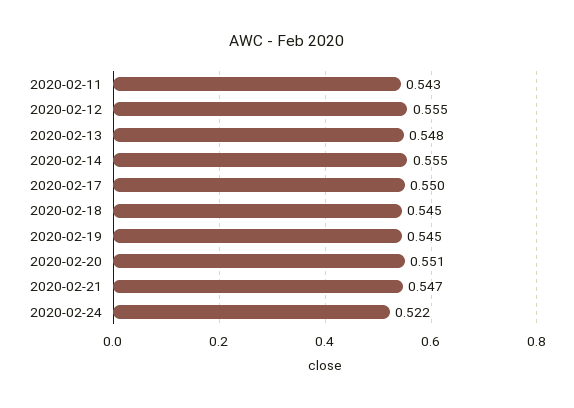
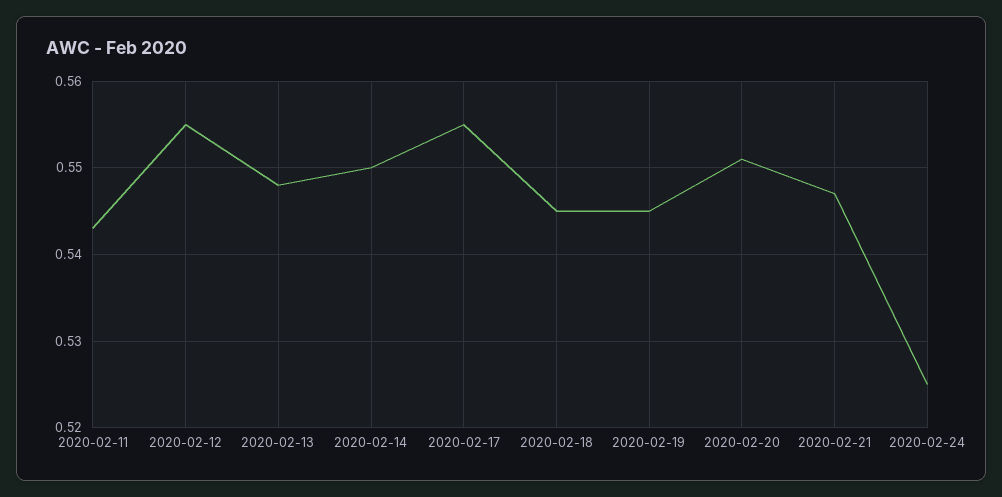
  {
    "2020-02-11": 0.543,
    "2020-02-12": 0.555,
    "2020-02-13": 0.548,
-   "2020-02-14": 0.555,
+   "2020-02-14": 0.55,
-   "2020-02-17": 0.55,
+   "2020-02-17": 0.555,
    "2020-02-18": 0.545,
    "2020-02-19": 0.545,
    "2020-02-20": 0.551,
    "2020-02-21": 0.547,
-   "2020-02-24": 0.522
+   "2020-02-24": 0.525
  }

